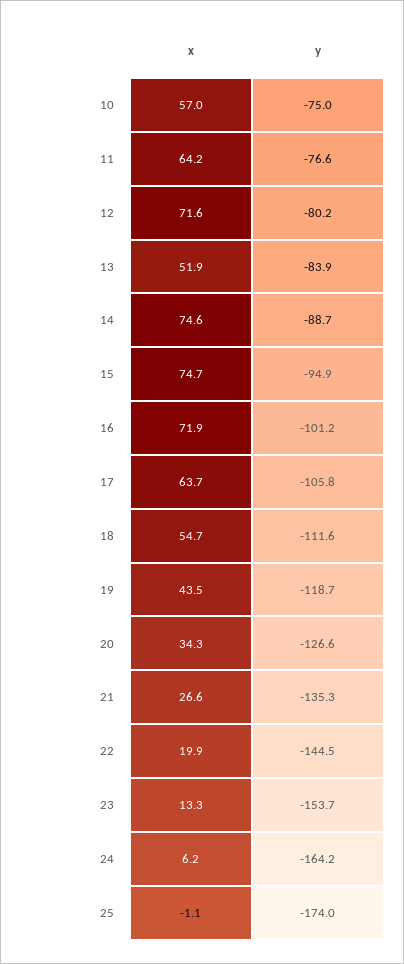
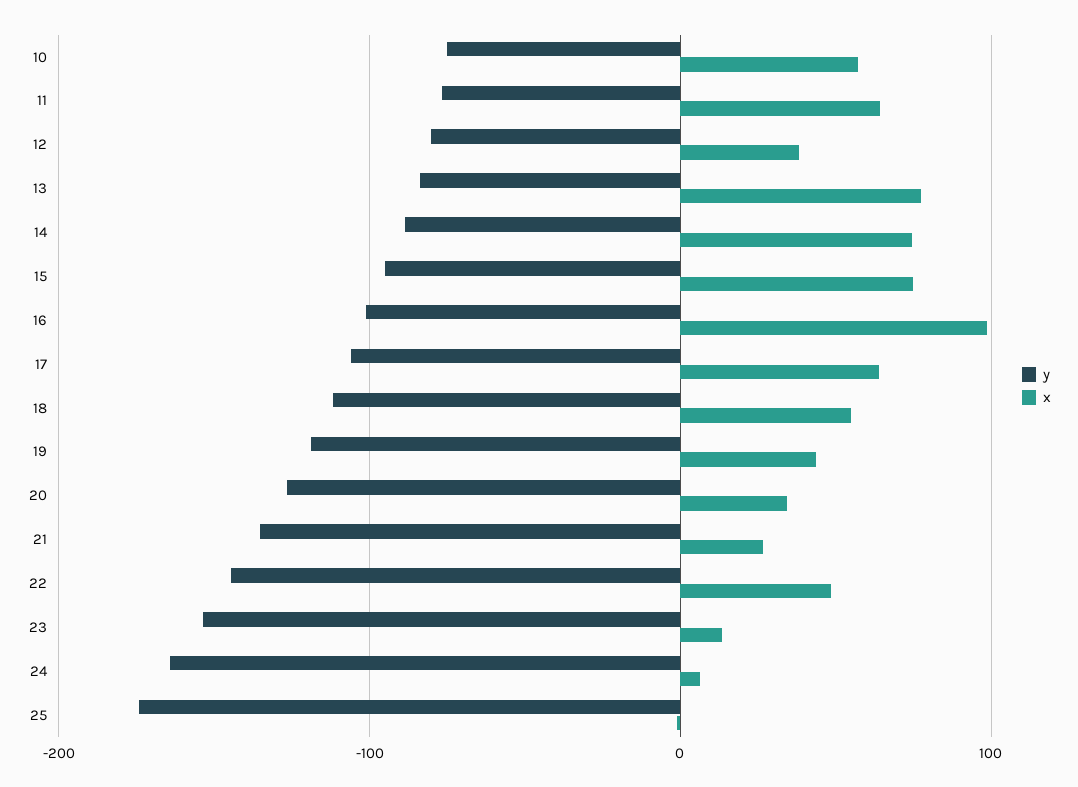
  {
    "x": {
      "10": 57,
      "11": 64.2,
-     "12": 71.6,
+     "12": 40,
-     "13": 51.9,
+     "13": 80,
      "14": 74.6,
      "15": 74.7,
-     "16": 71.9,
+     "16": 100,
      "17": 63.7,
      "18": 54.7,
      "19": 43.5,
      "20": 34.3,
      "21": 26.6,
-     "22": 19.9,
+     "22": 50,
      "23": 13.3,
      "24": 6.2,
      "25": -1.1
    },
    "y": {
      "10": -75,
      "11": -76.6,
      "12": -80.2,
      "13": -83.9,
      "14": -88.7,
      "15": -94.9,
      "16": -101.2,
      "17": -105.8,
      "18": -111.6,
      "19": -118.7,
      "20": -126.6,
      "21": -135.3,
      "22": -144.5,
      "23": -153.7,
      "24": -164.2,
      "25": -174
    }
  }

